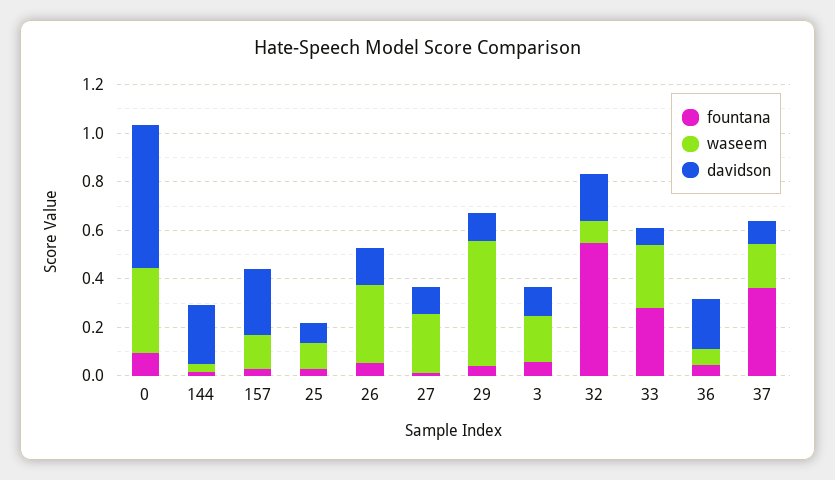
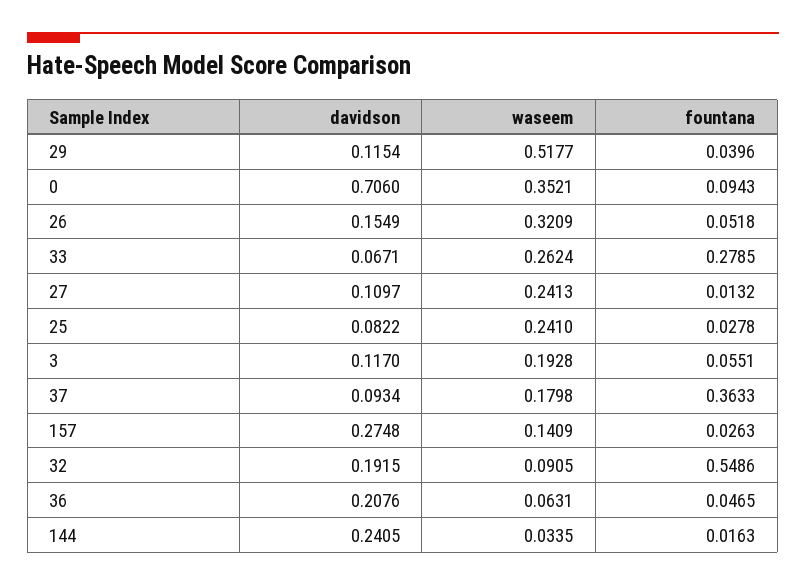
  {
    "fountana": {
      "0": 0.0943,
      "144": 0.0163,
      "157": 0.0263,
      "25": 0.0278,
      "26": 0.0518,
      "27": 0.0132,
      "29": 0.0396,
      "3": 0.0551,
      "32": 0.5486,
      "33": 0.2785,
      "36": 0.0465,
      "37": 0.3633
    },
    "waseem": {
      "0": 0.3521,
      "144": 0.0335,
      "157": 0.1409,
-     "25": 0.1,
+     "25": 0.241,
      "26": 0.3209,
      "27": 0.2413,
      "29": 0.5177,
      "3": 0.1928,
      "32": 0.0905,
      "33": 0.2624,
      "36": 0.0631,
      "37": 0.1798
    },
    "davidson": {
-     "0": 0.6,
+     "0": 0.706,
      "144": 0.2405,
      "157": 0.2748,
      "25": 0.0822,
      "26": 0.1549,
      "27": 0.1097,
      "29": 0.1154,
      "3": 0.117,
      "32": 0.1915,
      "33": 0.0671,
      "36": 0.2076,
      "37": 0.0934
    }
  }

